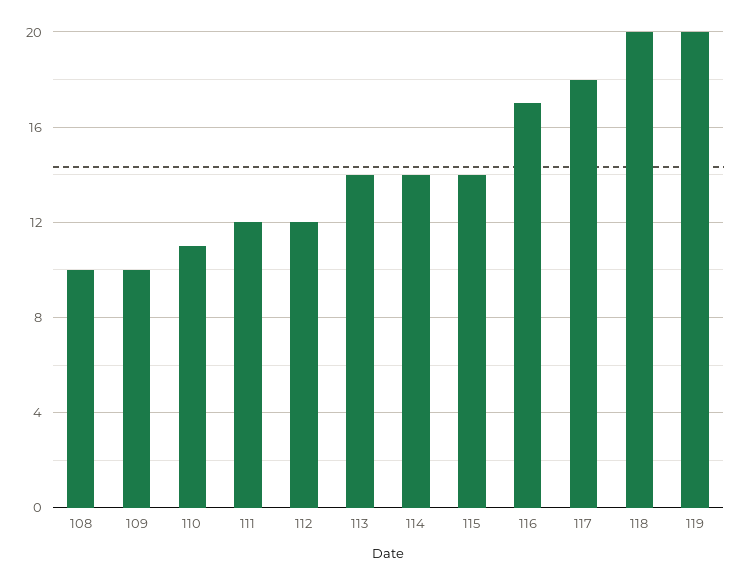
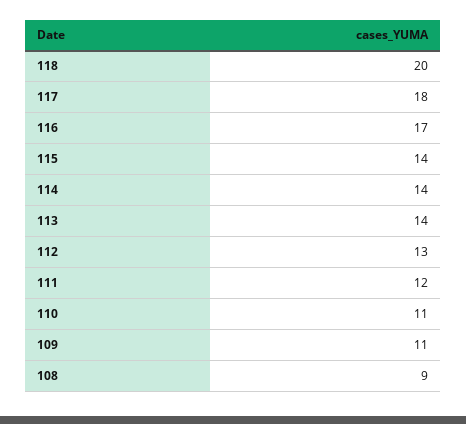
  {
-   "108": 10,
+   "108": 9,
-   "109": 10,
+   "109": 11,
    "110": 11,
    "111": 12,
-   "112": 12,
+   "112": 13,
    "113": 14,
    "114": 14,
    "115": 14,
    "116": 17,
    "117": 18,
-   "118": 20,
+   "118": 20
-   "119": 20
  }

